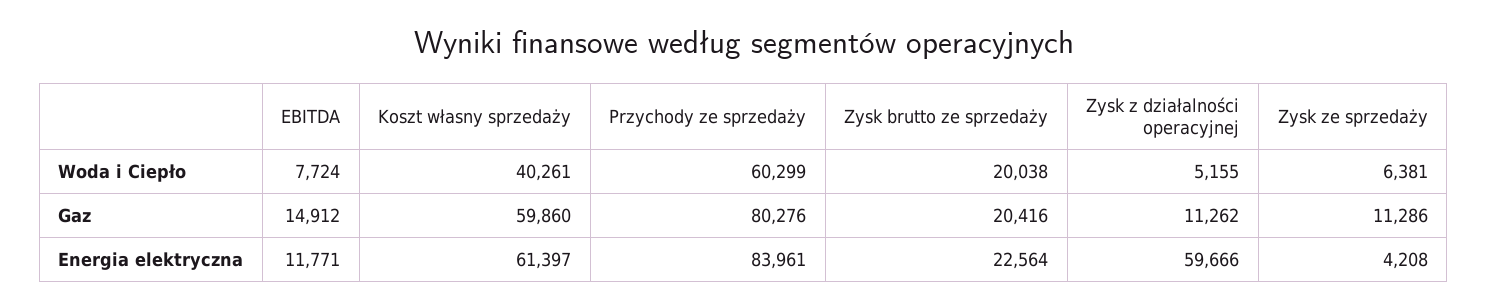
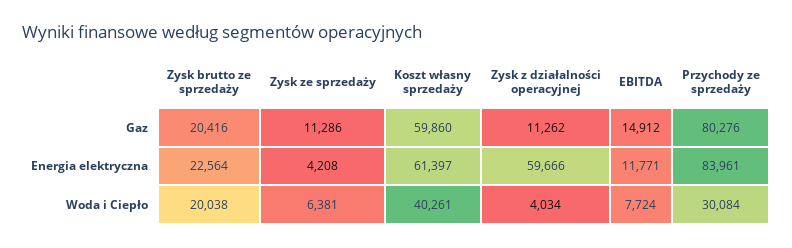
  {
    "EBITDA": {
      "Woda i Ciepło": 7724,
      "Gaz": 14912,
      "Energia elektryczna": 11771
    },
    "Koszt własny sprzedaży": {
      "Woda i Ciepło": 40261,
      "Gaz": 59860,
      "Energia elektryczna": 61397
    },
    "Przychody ze sprzedaży": {
-     "Woda i Ciepło": 60299,
+     "Woda i Ciepło": 30084,
      "Gaz": 80276,
      "Energia elektryczna": 83961
    },
    "Zysk brutto ze sprzedaży": {
      "Woda i Ciepło": 20038,
      "Gaz": 20416,
      "Energia elektryczna": 22564
    },
    "Zysk z działalności operacyjnej": {
-     "Woda i Ciepło": 5155,
+     "Woda i Ciepło": 4034,
      "Gaz": 11262,
      "Energia elektryczna": 59666
    },
    "Zysk ze sprzedaży": {
      "Woda i Ciepło": 6381,
      "Gaz": 11286,
      "Energia elektryczna": 4208
    }
  }

